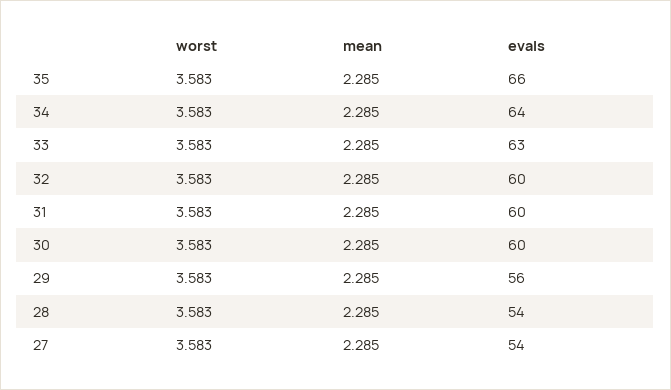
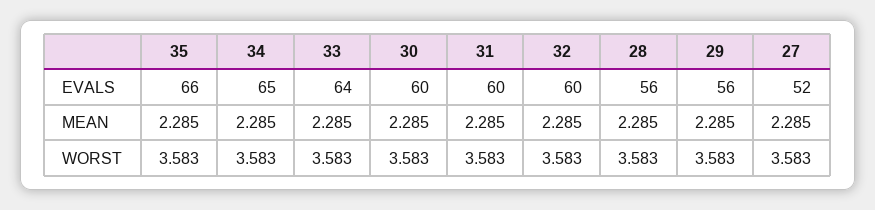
  {
    "worst": {
      "35": 3.583,
      "34": 3.583,
      "33": 3.583,
      "32": 3.583,
      "31": 3.583,
      "30": 3.583,
      "29": 3.583,
      "28": 3.583,
      "27": 3.583
    },
    "mean": {
      "35": 2.285,
      "34": 2.285,
      "33": 2.285,
      "32": 2.285,
      "31": 2.285,
      "30": 2.285,
      "29": 2.285,
      "28": 2.285,
      "27": 2.285
    },
    "evals": {
      "35": 66,
-     "34": 64,
+     "34": 65,
-     "33": 63,
+     "33": 64,
      "32": 60,
      "31": 60,
      "30": 60,
      "29": 56,
-     "28": 54,
+     "28": 56,
-     "27": 54
+     "27": 52
    }
  }

